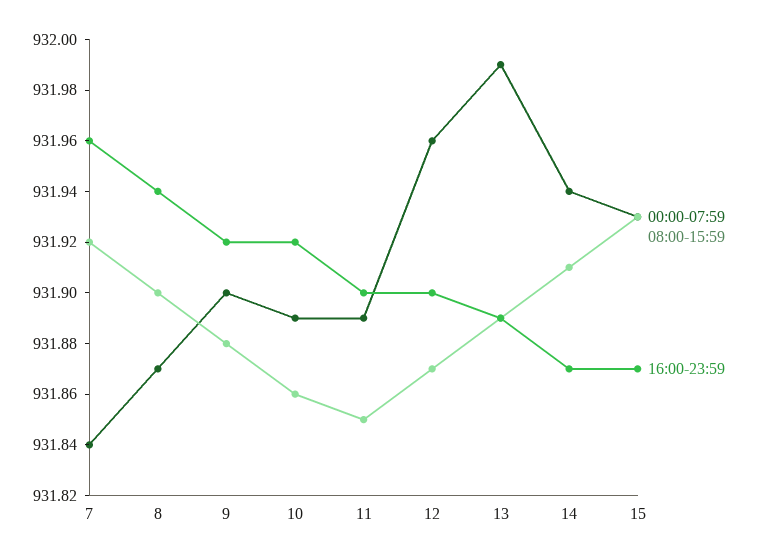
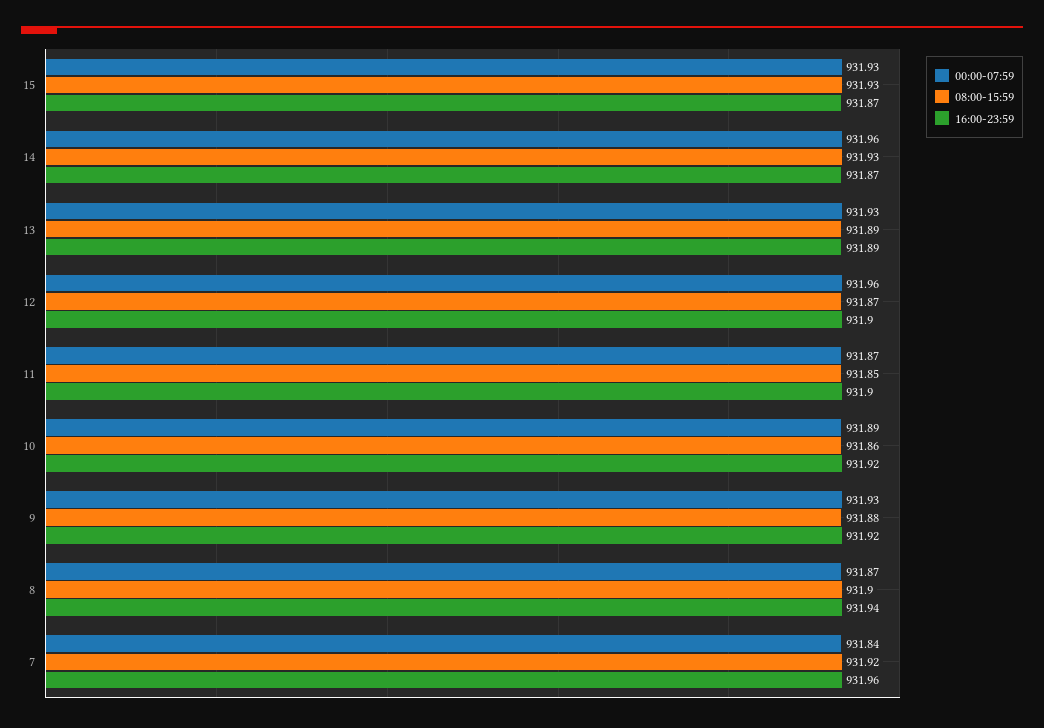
  {
    "00:00-07:59": {
      "7": 931.84,
      "8": 931.87,
-     "9": 931.9,
+     "9": 931.93,
      "10": 931.89,
-     "11": 931.89,
+     "11": 931.87,
      "12": 931.96,
-     "13": 931.99,
+     "13": 931.93,
-     "14": 931.94,
+     "14": 931.96,
      "15": 931.93
    },
    "08:00-15:59": {
      "7": 931.92,
      "8": 931.9,
      "9": 931.88,
      "10": 931.86,
      "11": 931.85,
      "12": 931.87,
      "13": 931.89,
-     "14": 931.91,
+     "14": 931.93,
      "15": 931.93
    },
    "16:00-23:59": {
      "7": 931.96,
      "8": 931.94,
      "9": 931.92,
      "10": 931.92,
      "11": 931.9,
      "12": 931.9,
      "13": 931.89,
      "14": 931.87,
      "15": 931.87
    }
  }

